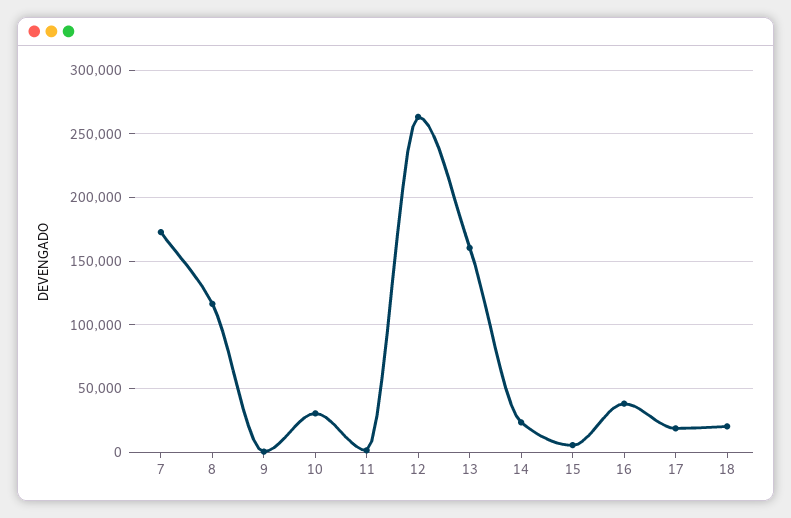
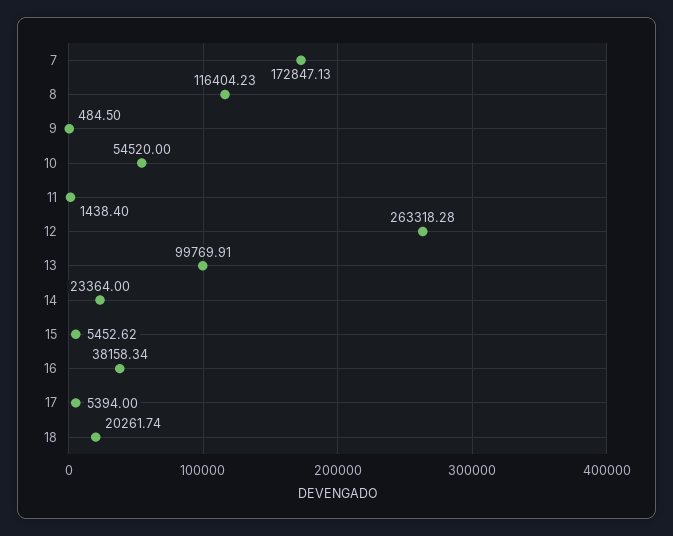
  {
    "7": 172847.13,
    "8": 116404.23,
    "9": 484.5,
-   "10": 30000,
+   "10": 54520,
    "11": 1438.4,
    "12": 263318.28,
-   "13": 160000,
+   "13": 99769.91,
    "14": 23364,
    "15": 5452.62,
    "16": 38158.34,
-   "17": 20000,
+   "17": 5394,
    "18": 20261.74
  }

